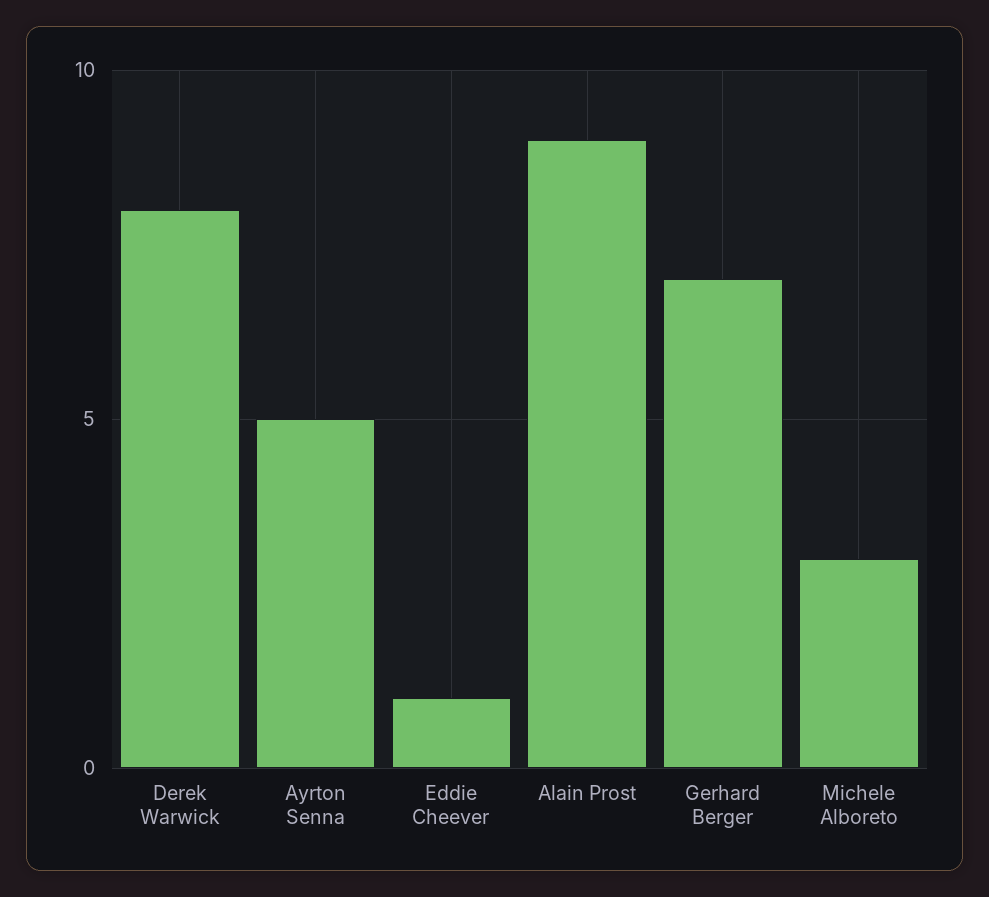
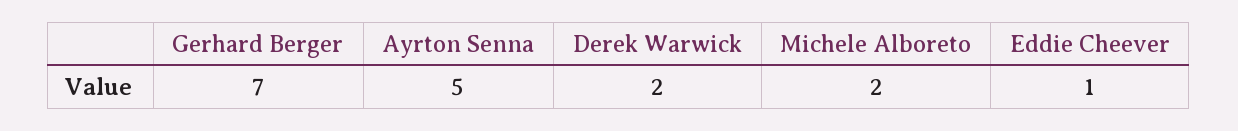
  {
-   "Derek Warwick": 8,
+   "Derek Warwick": 2,
    "Ayrton Senna": 5,
    "Eddie Cheever": 1,
-   "Alain Prost": 9,
    "Gerhard Berger": 7,
-   "Michele Alboreto": 3
+   "Michele Alboreto": 2
  }

